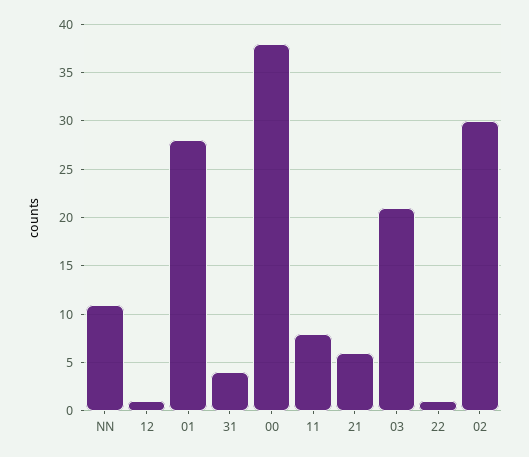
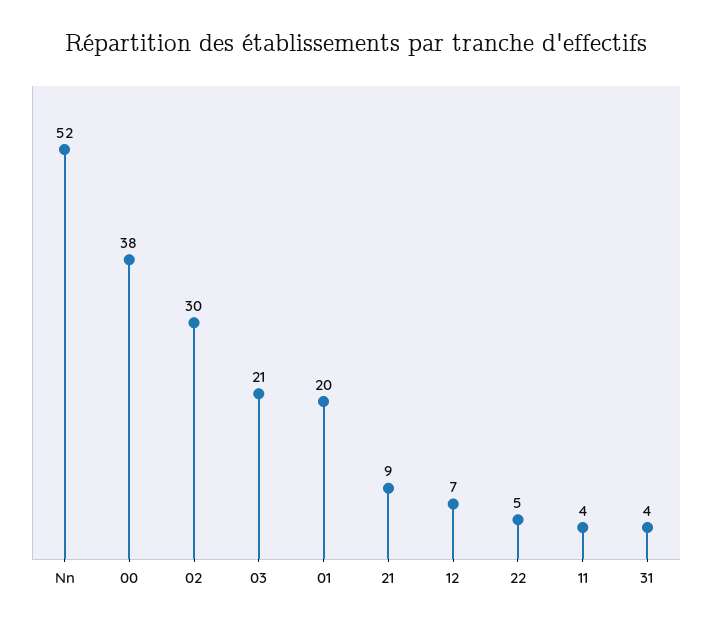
  {
-   "NN": 11,
+   "NN": 52,
-   "12": 1,
+   "12": 7,
-   "01": 28,
+   "01": 20,
    "31": 4,
    "00": 38,
-   "11": 8,
+   "11": 4,
-   "21": 6,
+   "21": 9,
    "03": 21,
-   "22": 1,
+   "22": 5,
    "02": 30
  }

